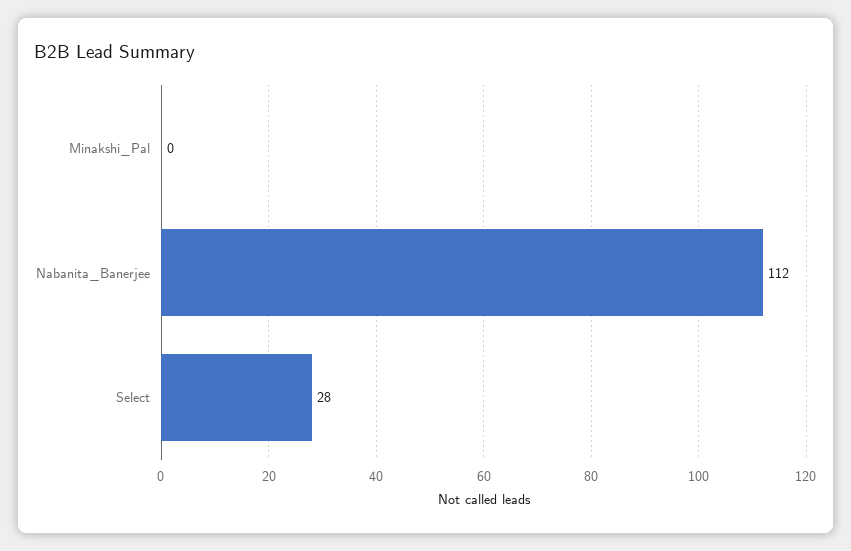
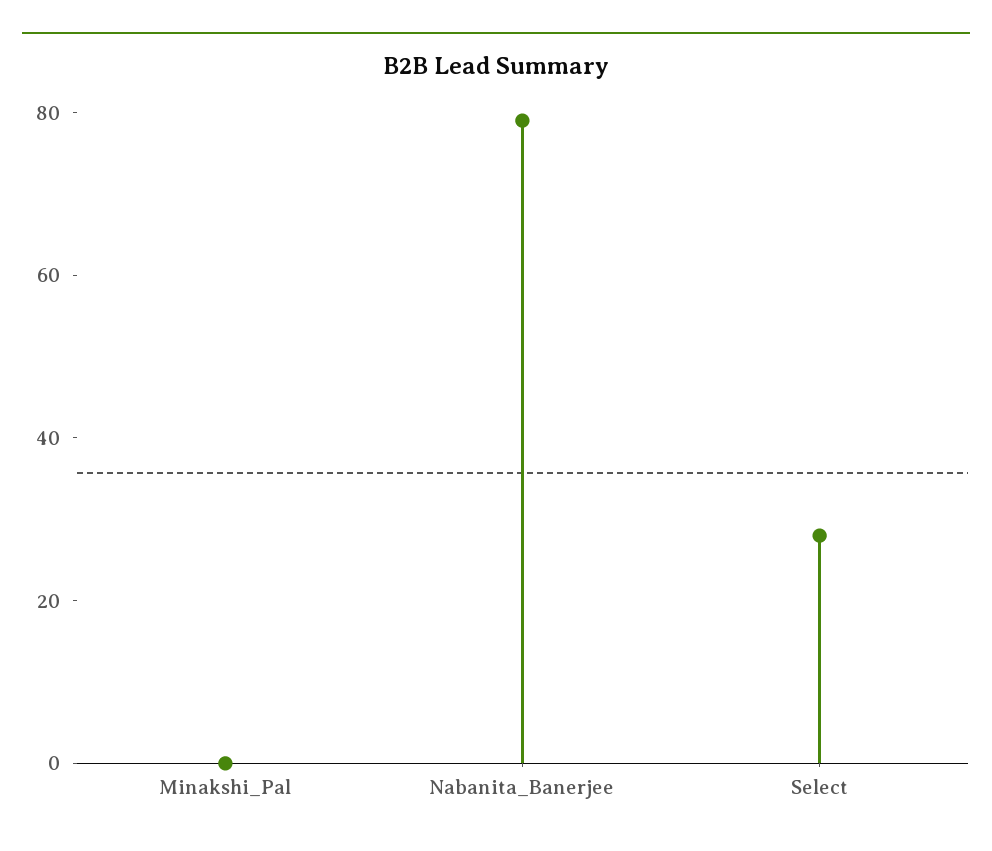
  {
    "Minakshi_Pal": 0,
-   "Nabanita_Banerjee": 112,
+   "Nabanita_Banerjee": 80,
    "Select": 28
  }

